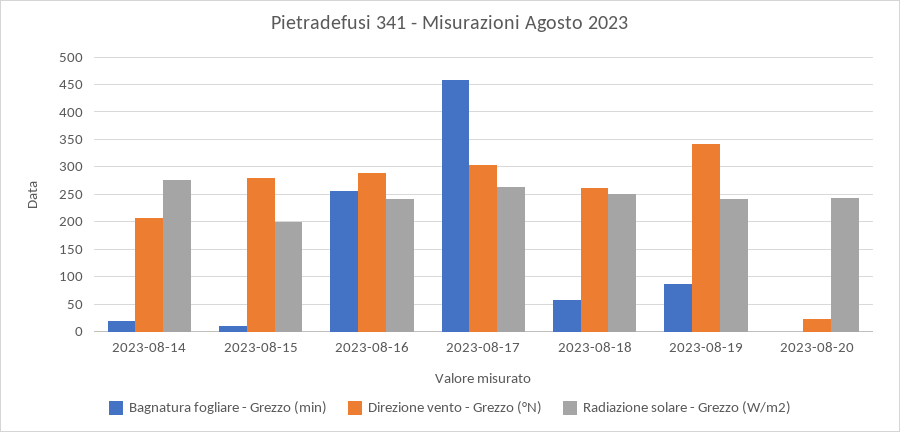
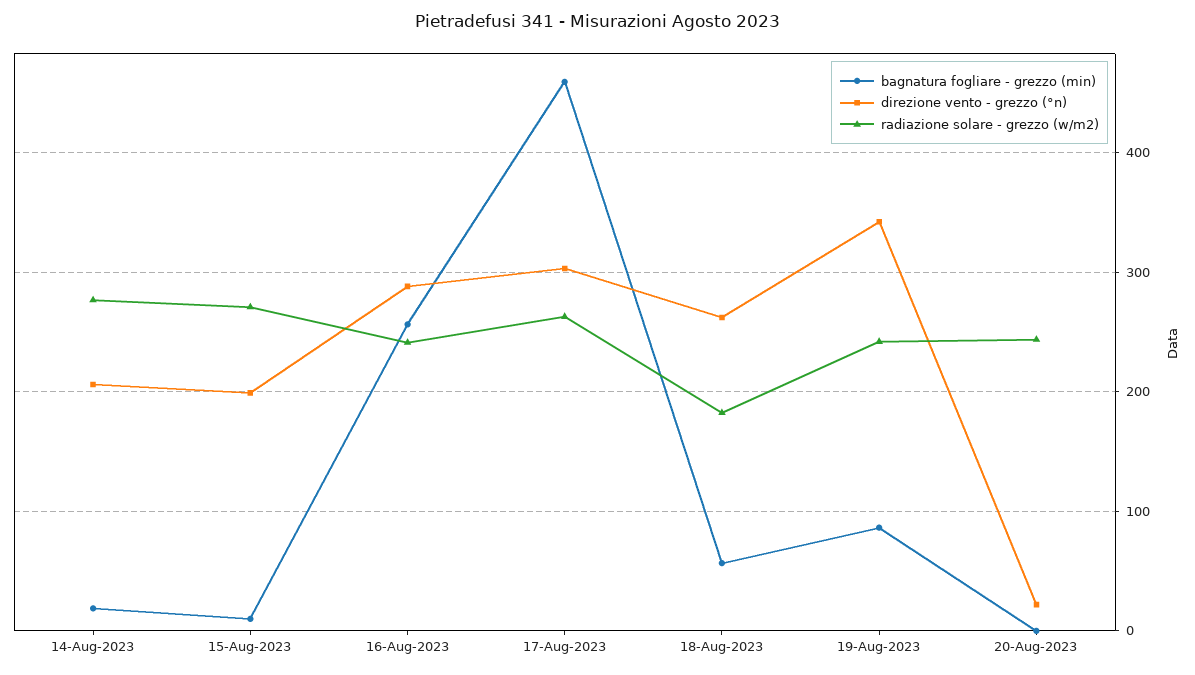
  {
    "Bagnatura fogliare - Grezzo (min)": {
      "2023-08-14": 20,
      "2023-08-15": 10,
      "2023-08-16": 260,
      "2023-08-17": 460,
      "2023-08-18": 60,
      "2023-08-19": 90,
      "2023-08-20": 0
    },
    "Direzione vento - Grezzo (°N)": {
      "2023-08-14": 210,
-     "2023-08-15": 275,
+     "2023-08-15": 200,
      "2023-08-16": 290,
      "2023-08-17": 300,
      "2023-08-18": 260,
      "2023-08-19": 340,
      "2023-08-20": 20
    },
    "Radiazione solare - Grezzo (W/m2)": {
      "2023-08-14": 280,
-     "2023-08-15": 200,
+     "2023-08-15": 270,
      "2023-08-16": 240,
      "2023-08-17": 260,
-     "2023-08-18": 250,
+     "2023-08-18": 180,
      "2023-08-19": 240,
      "2023-08-20": 240
    }
  }

